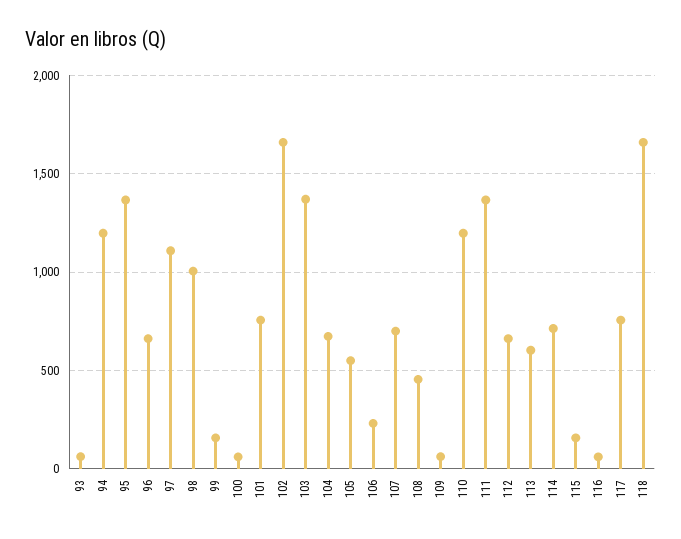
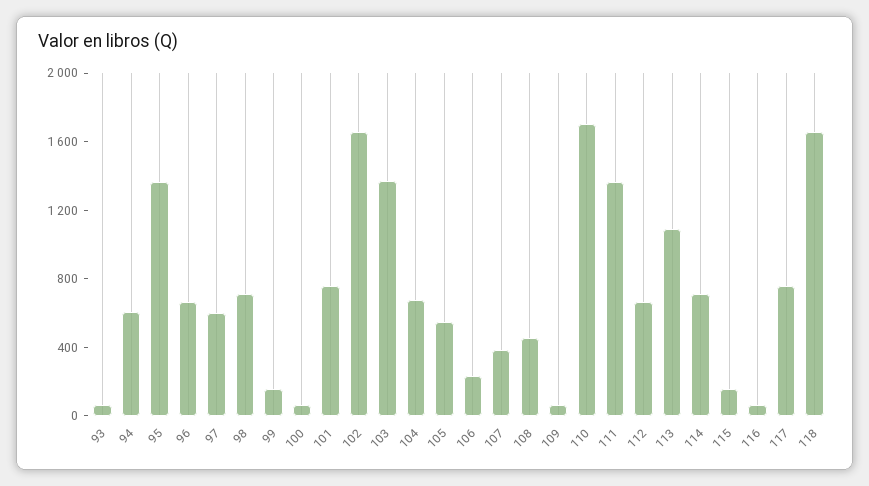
  {
    "93": 50,
-   "94": 1200,
+   "94": 600,
    "95": 1350,
    "96": 650,
-   "97": 1100,
+   "97": 600,
-   "98": 1000,
+   "98": 700,
    "99": 150,
    "100": 50,
    "101": 750,
    "102": 1650,
    "103": 1350,
    "104": 650,
    "105": 550,
    "106": 250,
-   "107": 700,
+   "107": 400,
    "108": 450,
    "109": 50,
-   "110": 1200,
+   "110": 1700,
    "111": 1350,
    "112": 650,
-   "113": 600,
+   "113": 1100,
    "114": 700,
    "115": 150,
    "116": 50,
    "117": 750,
    "118": 1650
  }

